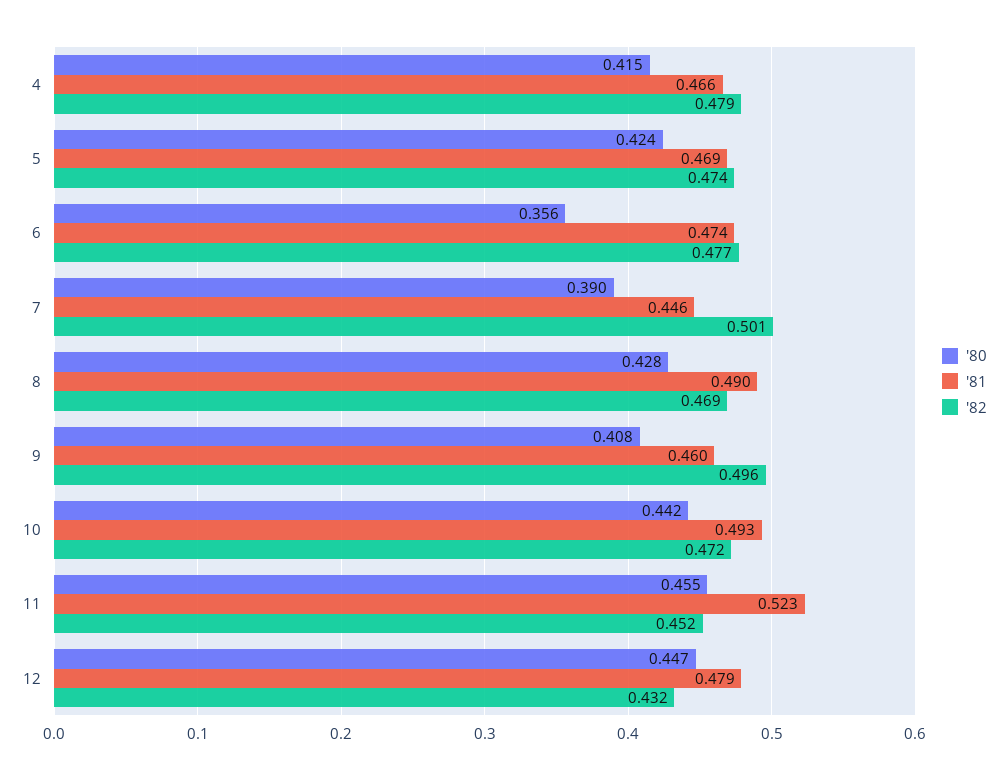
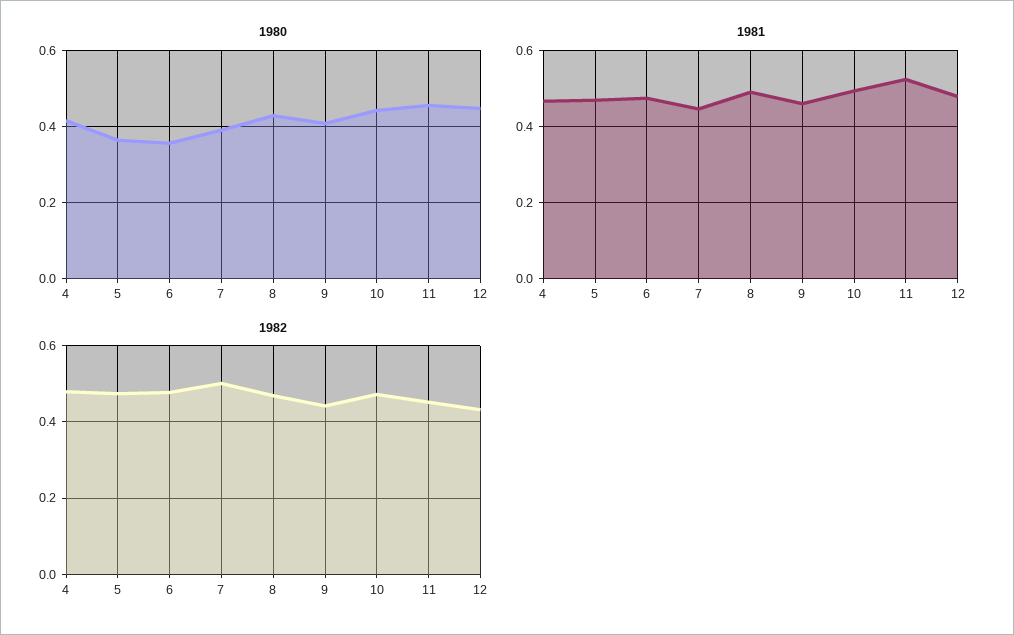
  {
    "'80": {
      "4": 0.415,
-     "5": 0.424,
+     "5": 0.36,
      "6": 0.356,
      "7": 0.39,
      "8": 0.428,
      "9": 0.408,
      "10": 0.442,
      "11": 0.455,
      "12": 0.447
    },
    "'81": {
      "4": 0.466,
      "5": 0.469,
      "6": 0.474,
      "7": 0.446,
      "8": 0.49,
      "9": 0.46,
      "10": 0.493,
      "11": 0.523,
      "12": 0.479
    },
    "'82": {
      "4": 0.479,
      "5": 0.474,
      "6": 0.477,
      "7": 0.501,
      "8": 0.469,
-     "9": 0.496,
+     "9": 0.44,
      "10": 0.472,
      "11": 0.452,
      "12": 0.432
    }
  }

